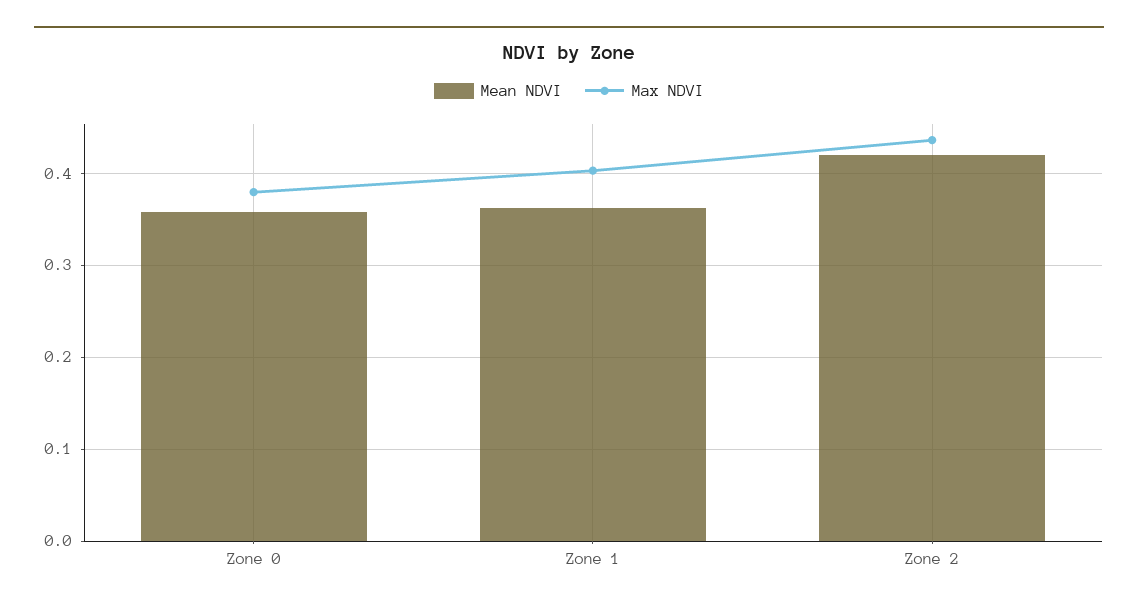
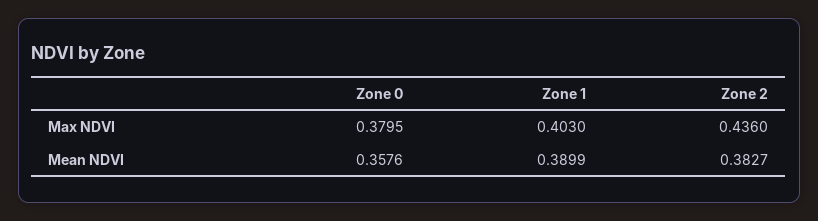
  {
    "Mean NDVI": {
      "Zone 0": 0.3576,
-     "Zone 1": 0.36,
+     "Zone 1": 0.3899,
-     "Zone 2": 0.42
+     "Zone 2": 0.3827
    },
    "Max NDVI": {
      "Zone 0": 0.3795,
      "Zone 1": 0.403,
      "Zone 2": 0.436
    }
  }

